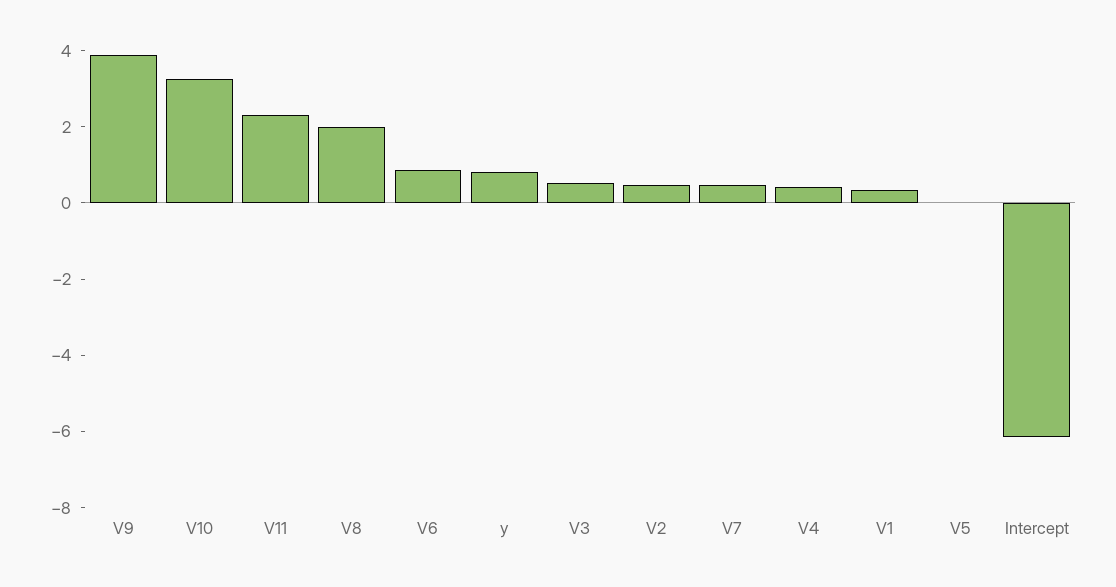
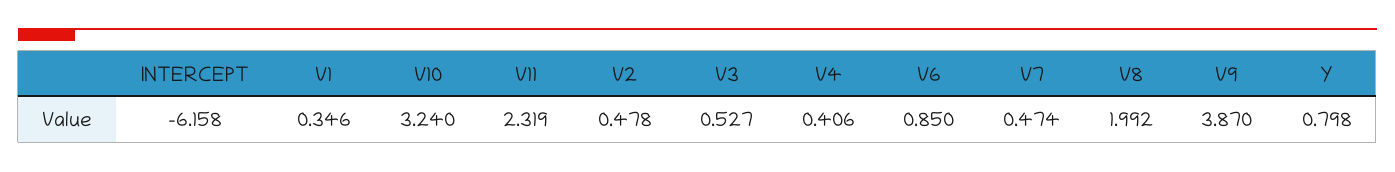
  {
    "V9": 3.87,
    "V10": 3.24,
    "V11": 2.319,
    "V8": 1.992,
    "V6": 0.85,
    "y": 0.798,
    "V3": 0.527,
    "V2": 0.478,
    "V7": 0.474,
    "V4": 0.406,
    "V1": 0.346,
-   "V5": 0,
    "Intercept": -6.158
  }

